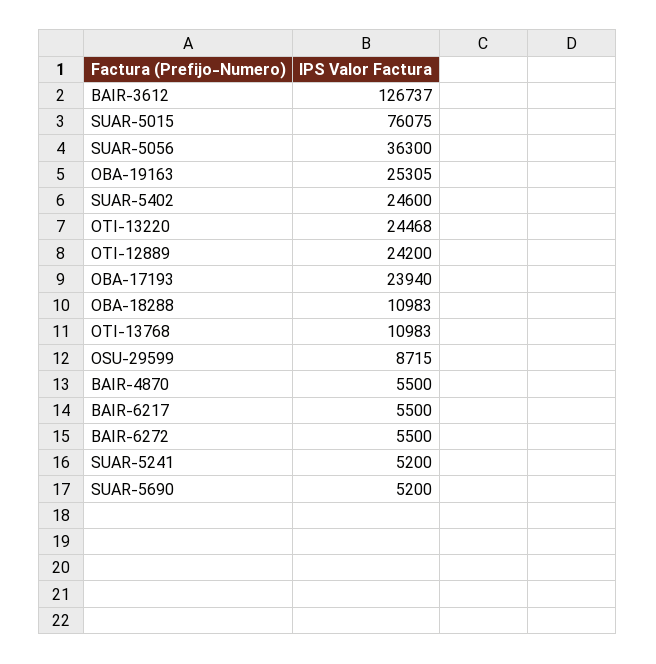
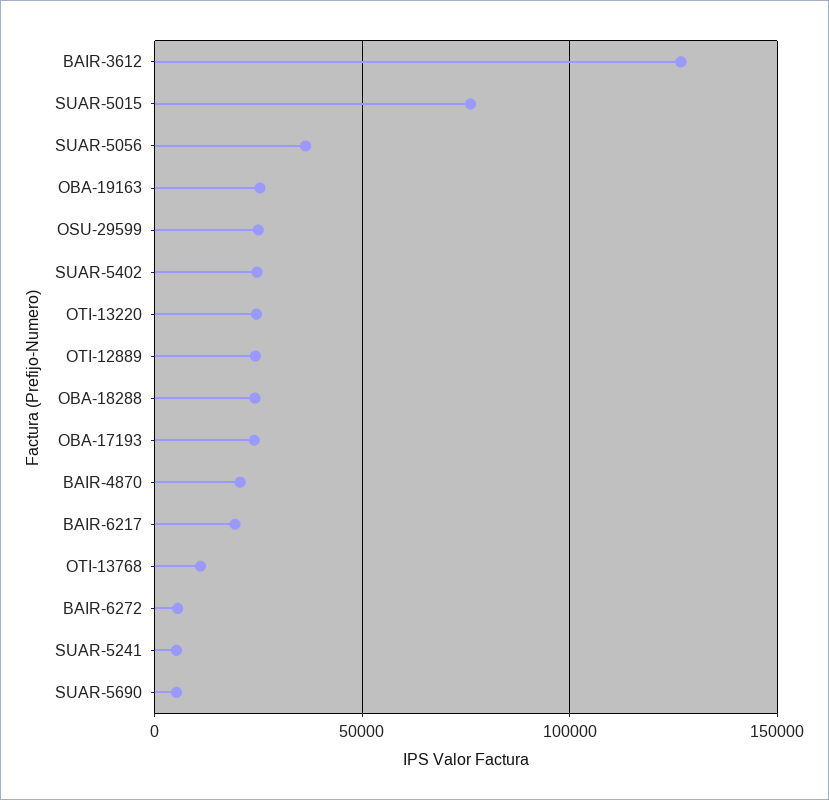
  {
    "BAIR-3612": 126737,
    "SUAR-5015": 76075,
    "SUAR-5056": 36300,
    "OBA-19163": 25305,
    "SUAR-5402": 24600,
    "OTI-13220": 24468,
    "OTI-12889": 24200,
    "OBA-17193": 23940,
-   "OBA-18288": 10983,
+   "OBA-18288": 25000,
    "OTI-13768": 10983,
-   "OSU-29599": 8715,
+   "OSU-29599": 25000,
-   "BAIR-4870": 5500,
+   "BAIR-4870": 20000,
-   "BAIR-6217": 5500,
+   "BAIR-6217": 20000,
    "BAIR-6272": 5500,
    "SUAR-5241": 5200,
    "SUAR-5690": 5200
  }

